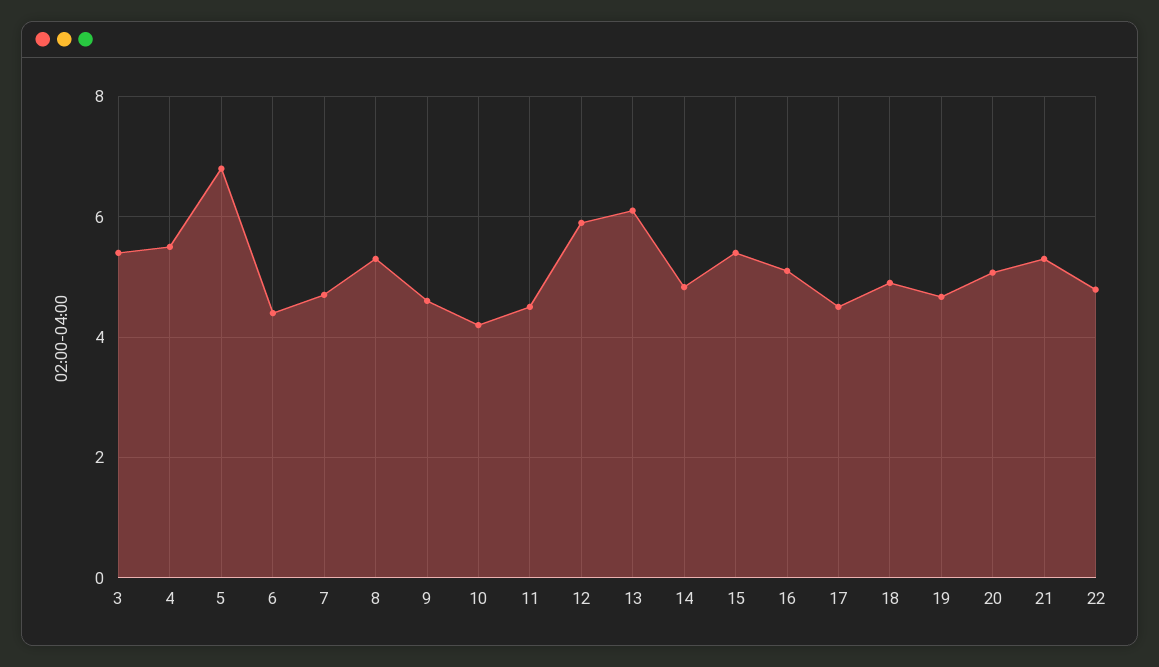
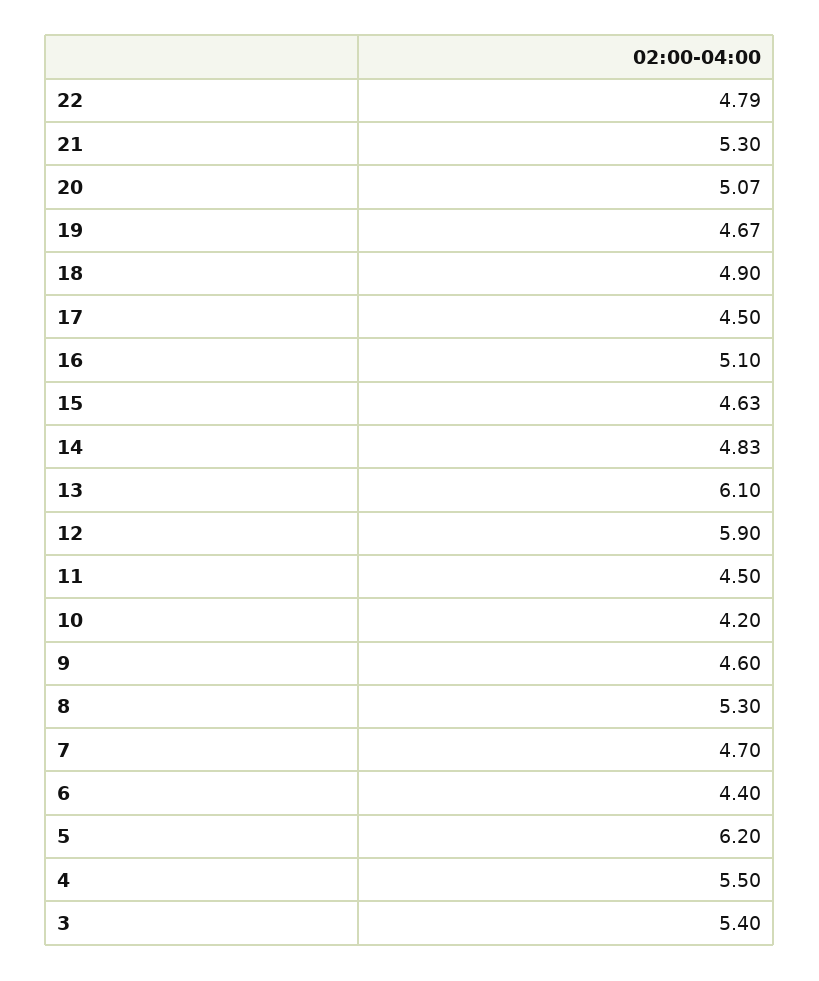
  {
    "3": 5.4,
    "4": 5.5,
-   "5": 6.8,
+   "5": 6.2,
    "6": 4.4,
    "7": 4.7,
    "8": 5.3,
    "9": 4.6,
    "10": 4.2,
    "11": 4.5,
    "12": 5.9,
    "13": 6.1,
    "14": 4.83,
-   "15": 5.4,
+   "15": 4.63,
    "16": 5.1,
    "17": 4.5,
    "18": 4.9,
    "19": 4.67,
    "20": 5.07,
    "21": 5.3,
    "22": 4.79
  }

